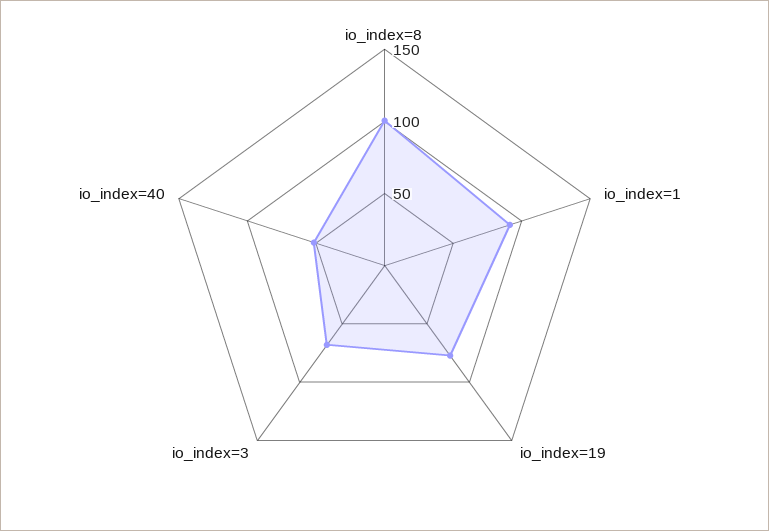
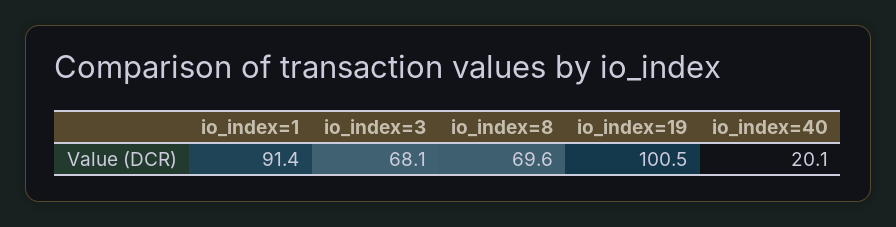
  {
-   "io_index=8": 100,
+   "io_index=8": 69.6,
    "io_index=1": 91.4,
-   "io_index=19": 80,
+   "io_index=19": 100.5,
    "io_index=3": 68.1,
-   "io_index=40": 50
+   "io_index=40": 20.1
  }

